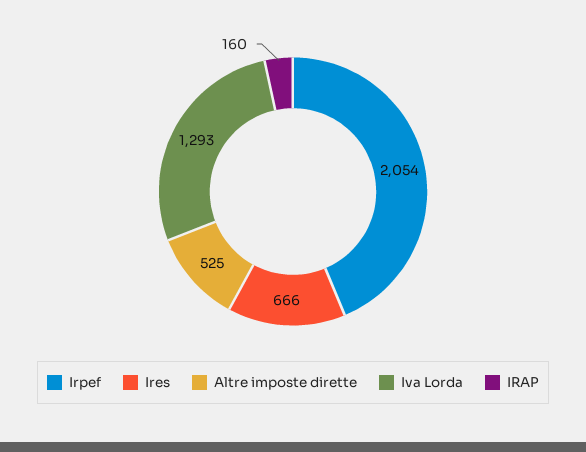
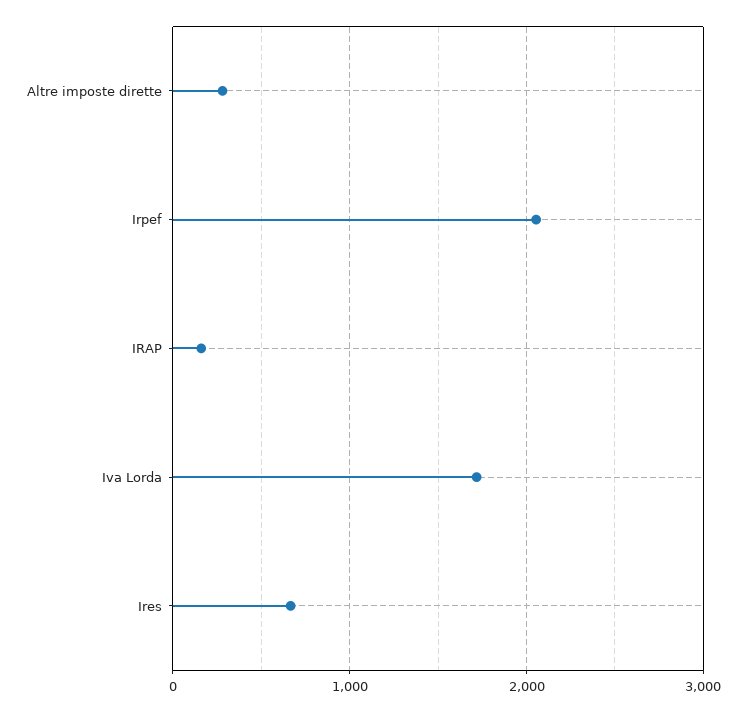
  {
    "Irpef": 2054,
    "Ires": 666,
-   "Altre imposte dirette": 525,
+   "Altre imposte dirette": 300,
-   "Iva Lorda": 1293,
+   "Iva Lorda": 1700,
    "IRAP": 160
  }

